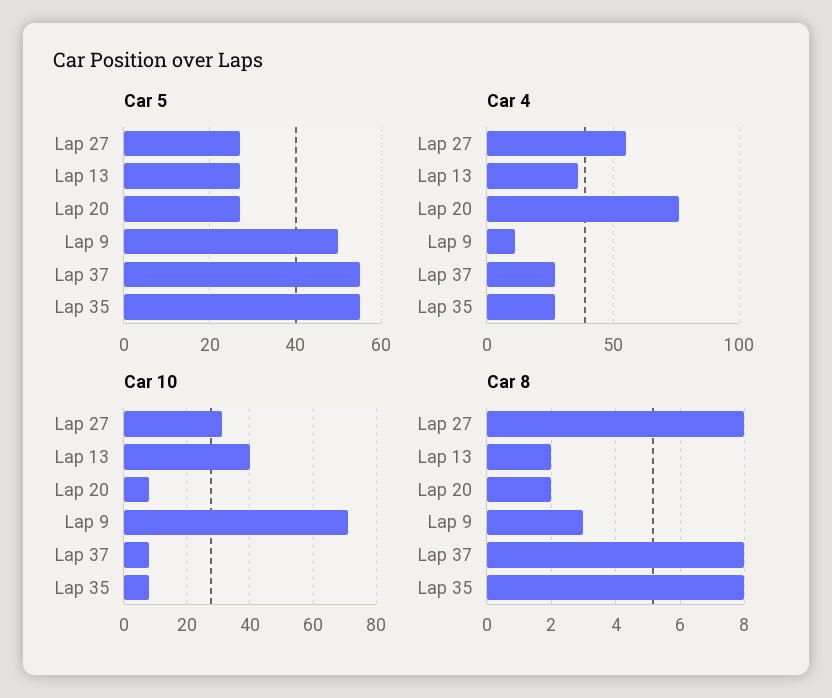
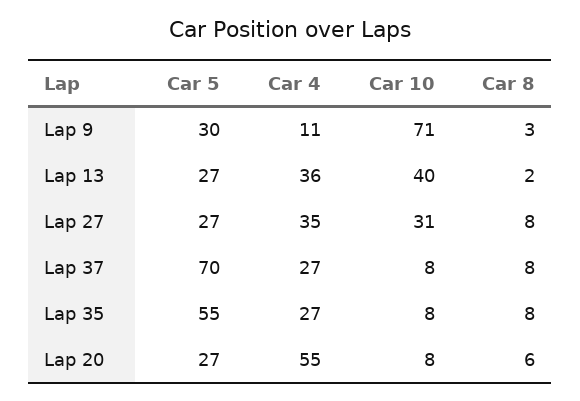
  {
    "Car 5": {
      "Lap 27": 27,
      "Lap 13": 27,
      "Lap 20": 27,
-     "Lap 9": 50,
+     "Lap 9": 30,
-     "Lap 37": 55,
+     "Lap 37": 70,
      "Lap 35": 55
    },
    "Car 4": {
-     "Lap 27": 55,
+     "Lap 27": 35,
      "Lap 13": 36,
-     "Lap 20": 75,
+     "Lap 20": 55,
      "Lap 9": 11,
      "Lap 37": 27,
      "Lap 35": 27
    },
    "Car 10": {
      "Lap 27": 31,
      "Lap 13": 40,
      "Lap 20": 8,
      "Lap 9": 71,
      "Lap 37": 8,
      "Lap 35": 8
    },
    "Car 8": {
      "Lap 27": 8,
      "Lap 13": 2,
-     "Lap 20": 2,
+     "Lap 20": 6,
      "Lap 9": 3,
      "Lap 37": 8,
      "Lap 35": 8
    }
  }

